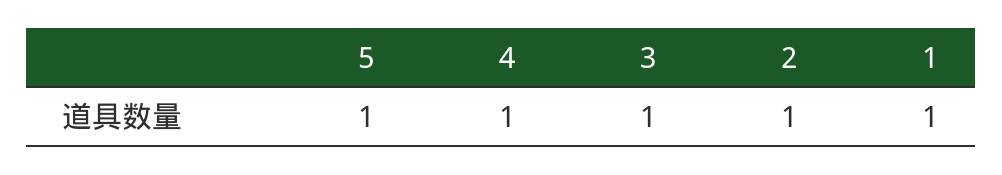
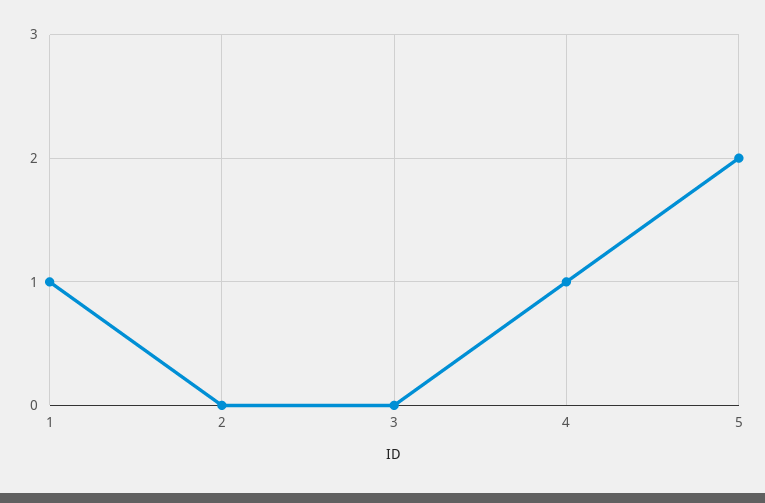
  {
-   "5": 1,
+   "5": 2,
    "4": 1,
-   "3": 1,
+   "3": 0,
-   "2": 1,
+   "2": 0,
    "1": 1
  }

